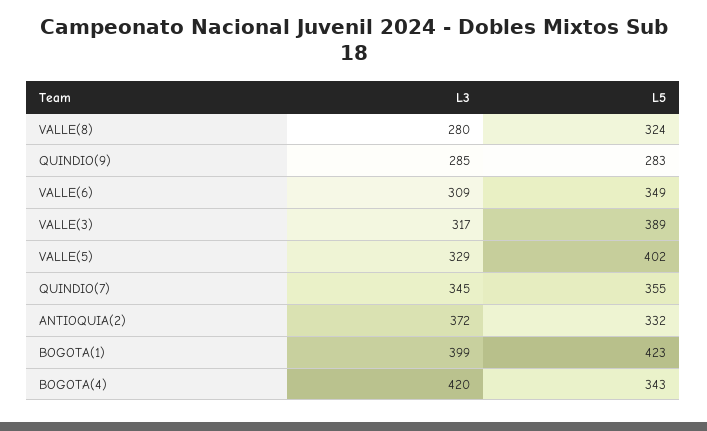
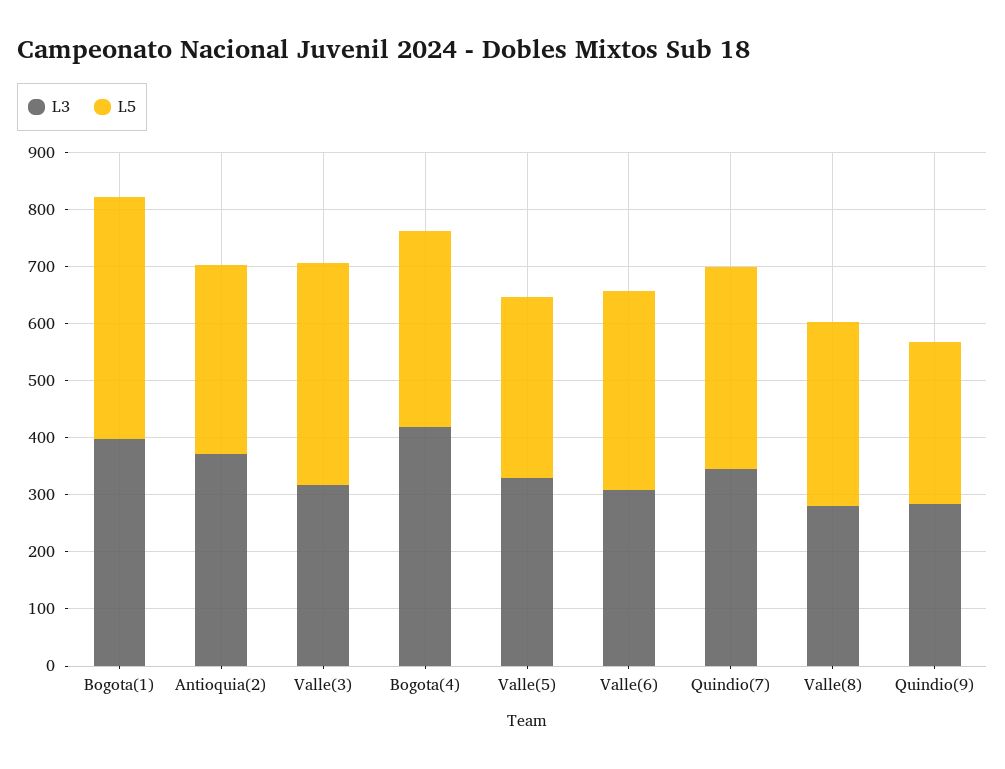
  {
    "L3": {
      "VALLE(8)": 280,
      "QUINDIO(9)": 285,
      "VALLE(6)": 309,
      "VALLE(3)": 317,
      "VALLE(5)": 329,
      "QUINDIO(7)": 345,
      "ANTIOQUIA(2)": 372,
      "BOGOTA(1)": 399,
      "BOGOTA(4)": 420
    },
    "L5": {
      "VALLE(8)": 324,
      "QUINDIO(9)": 283,
      "VALLE(6)": 349,
      "VALLE(3)": 389,
-     "VALLE(5)": 402,
+     "VALLE(5)": 320,
      "QUINDIO(7)": 355,
      "ANTIOQUIA(2)": 332,
      "BOGOTA(1)": 423,
      "BOGOTA(4)": 343
    }
  }

